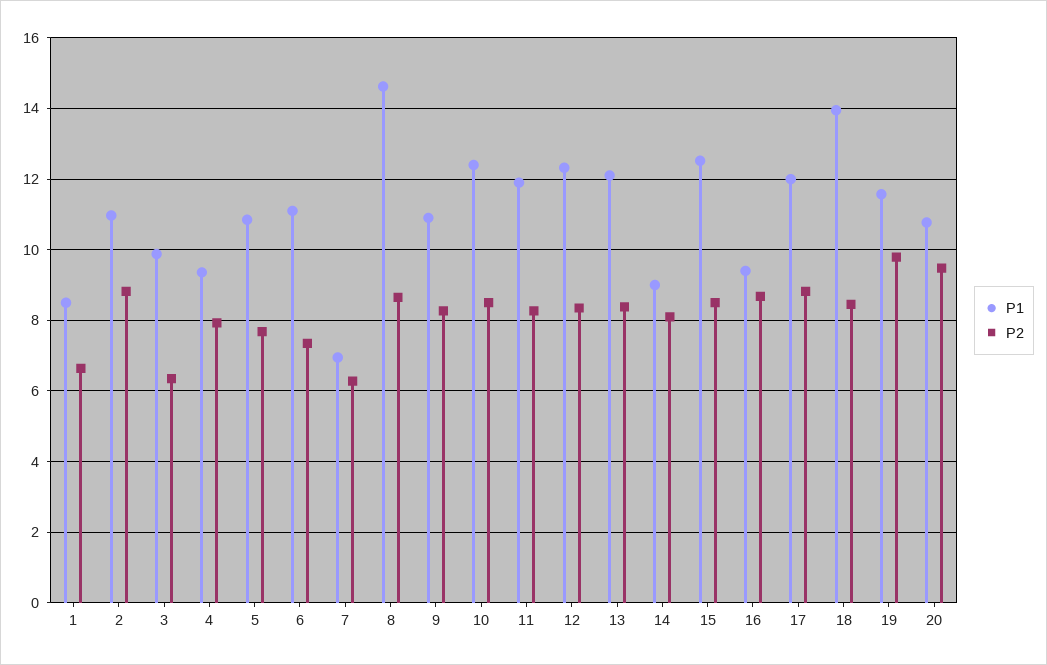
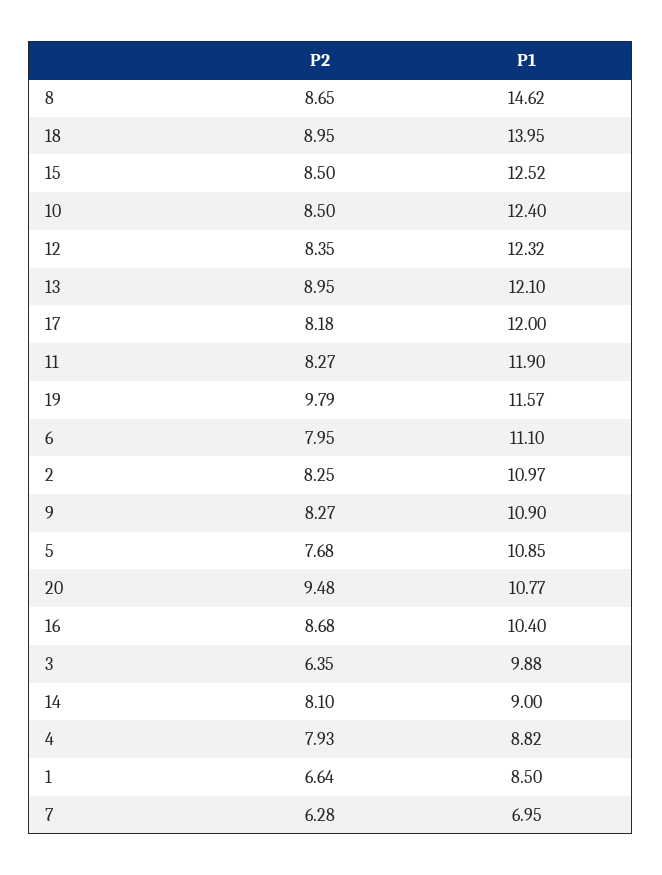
  {
    "P1": {
      "1": 8.5,
      "2": 10.97,
      "3": 9.88,
-     "4": 9.4,
+     "4": 8.82,
      "5": 10.85,
      "6": 11.1,
      "7": 6.95,
      "8": 14.62,
      "9": 10.9,
      "10": 12.4,
      "11": 11.9,
      "12": 12.32,
      "13": 12.1,
      "14": 9,
      "15": 12.52,
-     "16": 9.4,
+     "16": 10.4,
      "17": 12,
      "18": 13.95,
      "19": 11.57,
      "20": 10.77
    },
    "P2": {
      "1": 6.64,
-     "2": 8.8,
+     "2": 8.25,
      "3": 6.35,
      "4": 7.93,
      "5": 7.68,
-     "6": 7.4,
+     "6": 7.95,
      "7": 6.28,
      "8": 8.65,
      "9": 8.27,
      "10": 8.5,
      "11": 8.27,
      "12": 8.35,
-     "13": 8.4,
+     "13": 8.95,
      "14": 8.1,
      "15": 8.5,
      "16": 8.68,
-     "17": 8.8,
+     "17": 8.18,
-     "18": 8.4,
+     "18": 8.95,
      "19": 9.79,
      "20": 9.48
    }
  }

